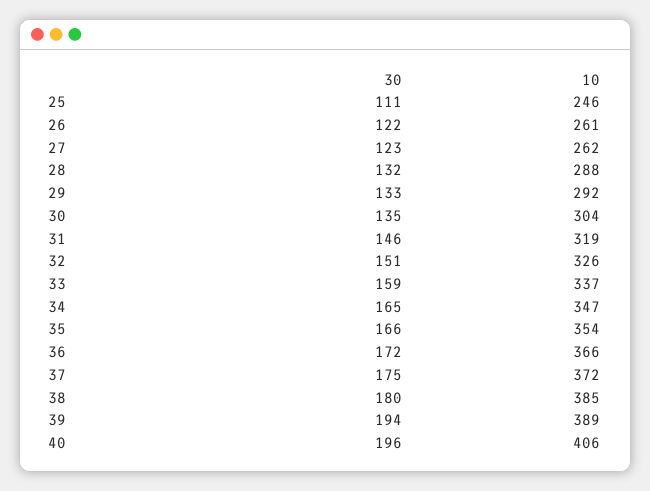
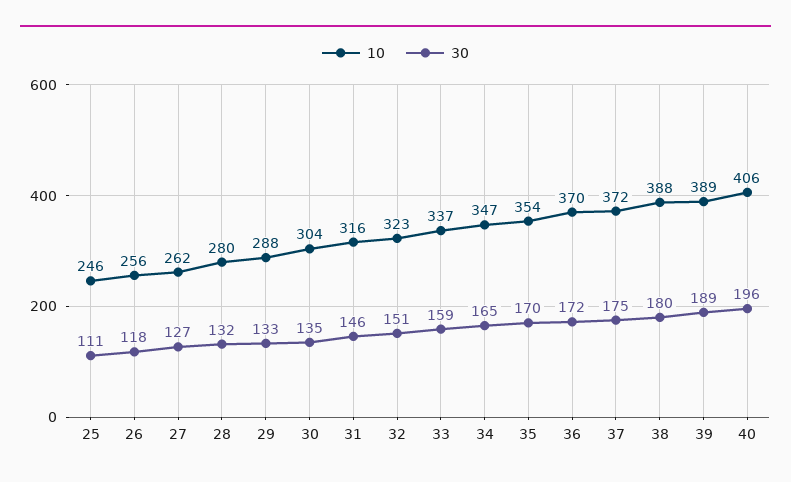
  {
    "30": {
      "25": 111,
-     "26": 122,
+     "26": 118,
-     "27": 123,
+     "27": 127,
      "28": 132,
      "29": 133,
      "30": 135,
      "31": 146,
      "32": 151,
      "33": 159,
      "34": 165,
-     "35": 166,
+     "35": 170,
      "36": 172,
      "37": 175,
      "38": 180,
-     "39": 194,
+     "39": 189,
      "40": 196
    },
    "10": {
      "25": 246,
-     "26": 261,
+     "26": 256,
      "27": 262,
-     "28": 288,
+     "28": 280,
-     "29": 292,
+     "29": 288,
      "30": 304,
-     "31": 319,
+     "31": 316,
-     "32": 326,
+     "32": 323,
      "33": 337,
      "34": 347,
      "35": 354,
-     "36": 366,
+     "36": 370,
      "37": 372,
-     "38": 385,
+     "38": 388,
      "39": 389,
      "40": 406
    }
  }

